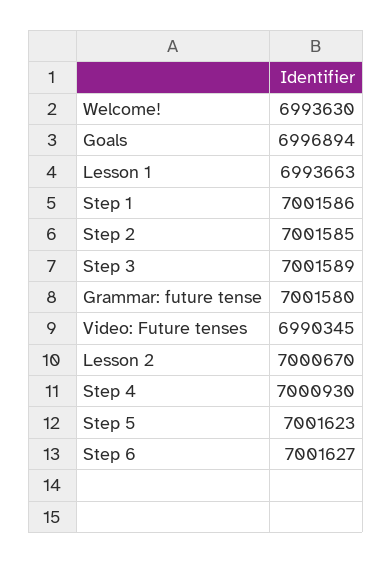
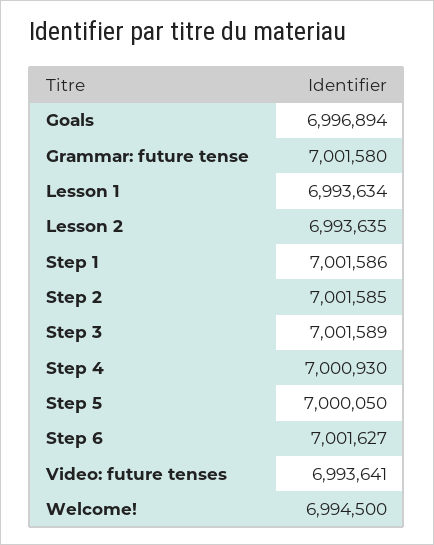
  {
-   "Welcome!": 6993630,
+   "Welcome!": 6994500,
    "Goals": 6996894,
-   "Lesson 1": 6993663,
+   "Lesson 1": 6993634,
    "Step 1": 7001586,
    "Step 2": 7001585,
    "Step 3": 7001589,
    "Grammar: future tense": 7001580,
-   "Video: Future tenses": 6990345,
+   "Video: Future tenses": 6993641,
-   "Lesson 2": 7000670,
+   "Lesson 2": 6993635,
    "Step 4": 7000930,
-   "Step 5": 7001623,
+   "Step 5": 7000050,
    "Step 6": 7001627
  }

